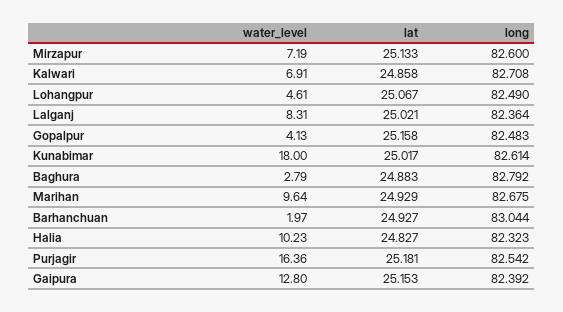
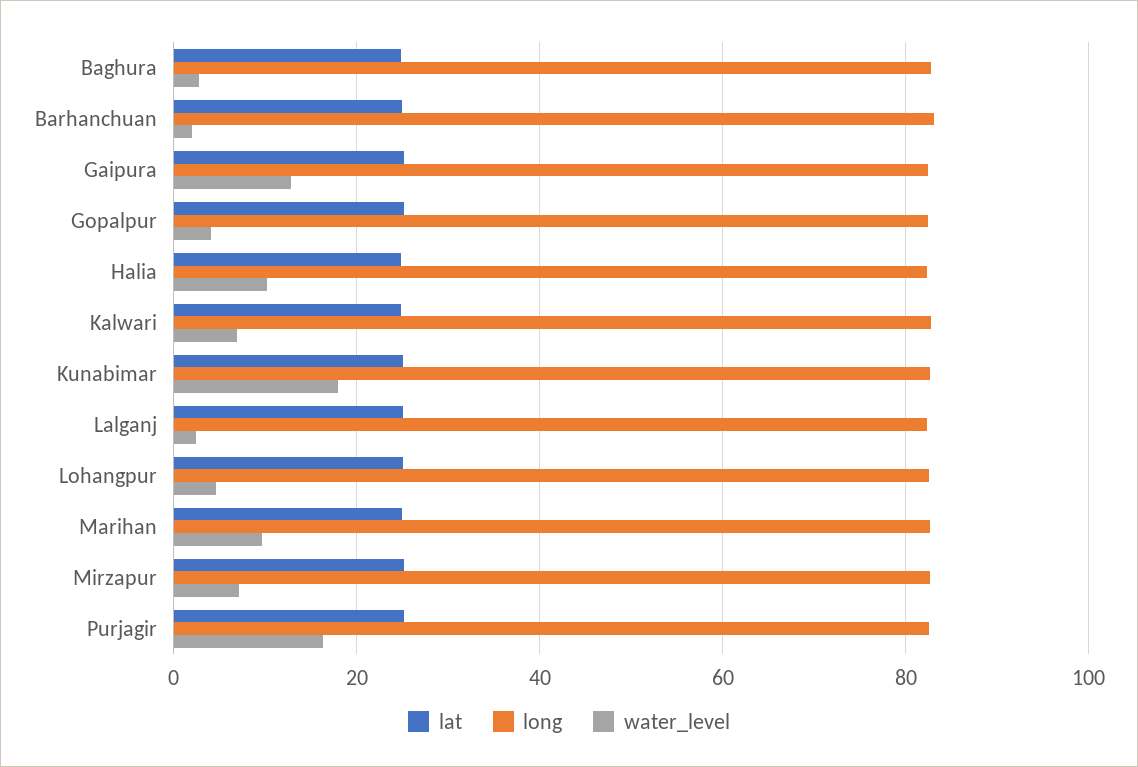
  {
    "water_level": {
      "Mirzapur": 7.19,
      "Kalwari": 6.91,
      "Lohangpur": 4.61,
-     "Lalganj": 8.31,
+     "Lalganj": 2,
      "Gopalpur": 4.13,
      "Kunabimar": 18,
      "Baghura": 2.79,
      "Marihan": 9.64,
      "Barhanchuan": 1.97,
      "Halia": 10.23,
      "Purjagir": 16.36,
      "Gaipura": 12.8
    },
    "lat": {
      "Mirzapur": 25.133,
      "Kalwari": 24.858,
      "Lohangpur": 25.067,
      "Lalganj": 25.021,
      "Gopalpur": 25.158,
      "Kunabimar": 25.017,
      "Baghura": 24.883,
      "Marihan": 24.929,
      "Barhanchuan": 24.927,
      "Halia": 24.827,
      "Purjagir": 25.181,
      "Gaipura": 25.153
    },
    "long": {
      "Mirzapur": 82.6,
      "Kalwari": 82.708,
      "Lohangpur": 82.49,
      "Lalganj": 82.364,
      "Gopalpur": 82.483,
      "Kunabimar": 82.614,
      "Baghura": 82.792,
      "Marihan": 82.675,
      "Barhanchuan": 83.044,
      "Halia": 82.323,
      "Purjagir": 82.542,
      "Gaipura": 82.392
    }
  }

